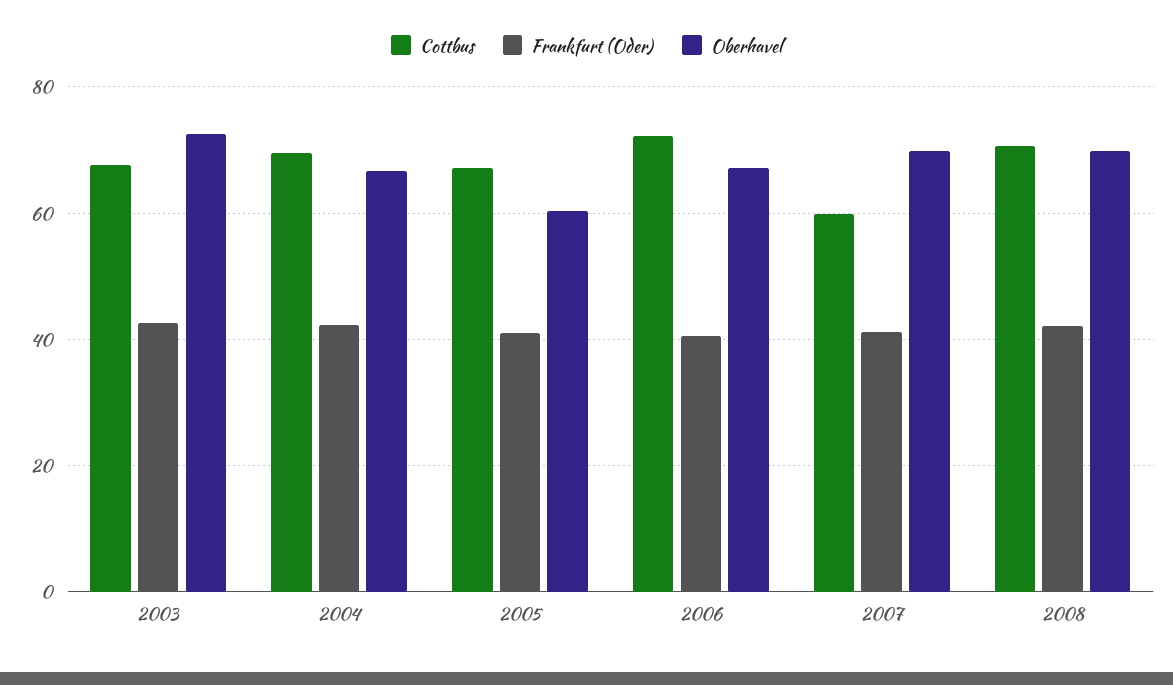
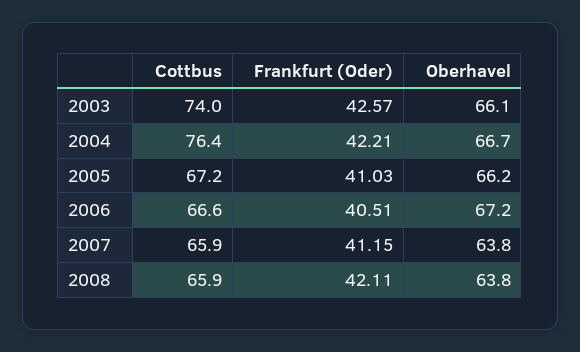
  {
    "Cottbus": {
-     "2003": 68,
+     "2003": 74,
-     "2004": 70,
+     "2004": 76.4,
      "2005": 67.2,
-     "2006": 72,
+     "2006": 66.6,
-     "2007": 60,
+     "2007": 65.9,
-     "2008": 70
+     "2008": 65.9
    },
    "Frankfurt (Oder)": {
      "2003": 42.57,
      "2004": 42.21,
      "2005": 41.03,
      "2006": 40.51,
      "2007": 41.15,
      "2008": 42.11
    },
    "Oberhavel": {
-     "2003": 72,
+     "2003": 66.1,
      "2004": 66.7,
-     "2005": 60,
+     "2005": 66.2,
      "2006": 67.2,
-     "2007": 70,
+     "2007": 63.8,
-     "2008": 70
+     "2008": 63.8
    }
  }

